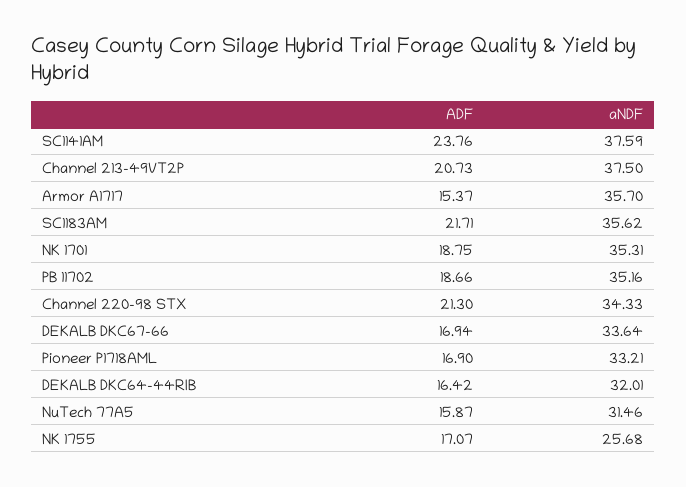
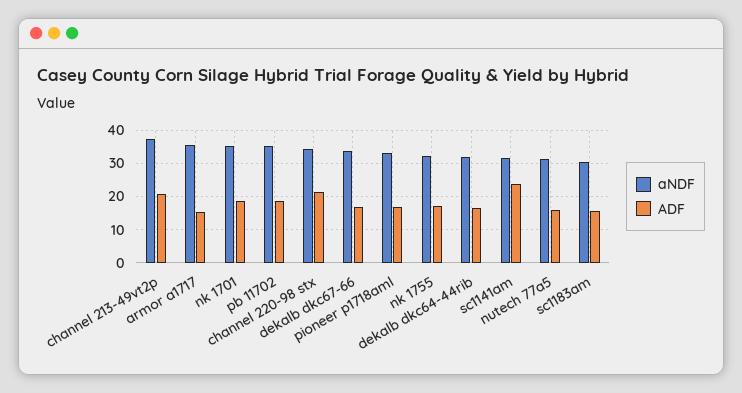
  {
    "ADF": {
      "SC1141AM": 23.76,
      "Channel 213-49VT2P": 20.73,
      "Armor A1717": 15.37,
-     "SC1183AM": 21.71,
+     "SC1183AM": 16,
      "NK 1701": 18.75,
      "PB 11702": 18.66,
      "Channel 220-98 STX": 21.3,
      "DEKALB DKC67-66": 16.94,
      "Pioneer P1718AML": 16.9,
      "DEKALB DKC64-44RIB": 16.42,
      "NuTech 77A5": 15.87,
      "NK 1755": 17.07
    },
    "aNDF": {
-     "SC1141AM": 37.59,
+     "SC1141AM": 32,
      "Channel 213-49VT2P": 37.5,
      "Armor A1717": 35.7,
-     "SC1183AM": 35.62,
+     "SC1183AM": 30,
      "NK 1701": 35.31,
      "PB 11702": 35.16,
      "Channel 220-98 STX": 34.33,
      "DEKALB DKC67-66": 33.64,
      "Pioneer P1718AML": 33.21,
      "DEKALB DKC64-44RIB": 32.01,
      "NuTech 77A5": 31.46,
-     "NK 1755": 25.68
+     "NK 1755": 32
    }
  }

